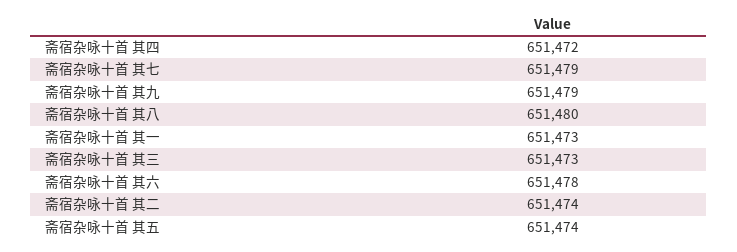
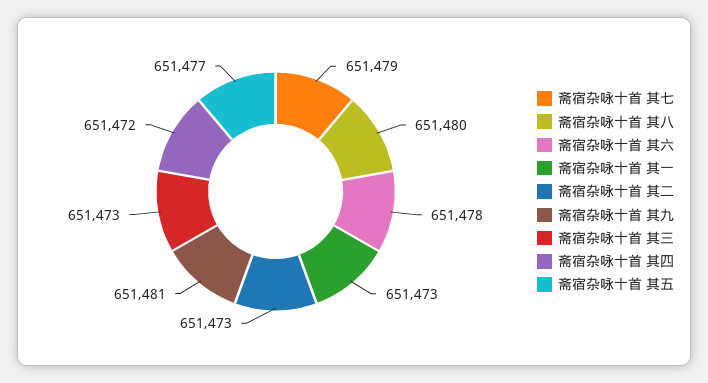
  {
    "斋宿杂咏十首 其四": 651472,
    "斋宿杂咏十首 其七": 651479,
-   "斋宿杂咏十首 其九": 651479,
+   "斋宿杂咏十首 其九": 651481,
    "斋宿杂咏十首 其八": 651480,
    "斋宿杂咏十首 其一": 651473,
    "斋宿杂咏十首 其三": 651473,
    "斋宿杂咏十首 其六": 651478,
-   "斋宿杂咏十首 其二": 651474,
+   "斋宿杂咏十首 其二": 651473,
-   "斋宿杂咏十首 其五": 651474
+   "斋宿杂咏十首 其五": 651477
  }

